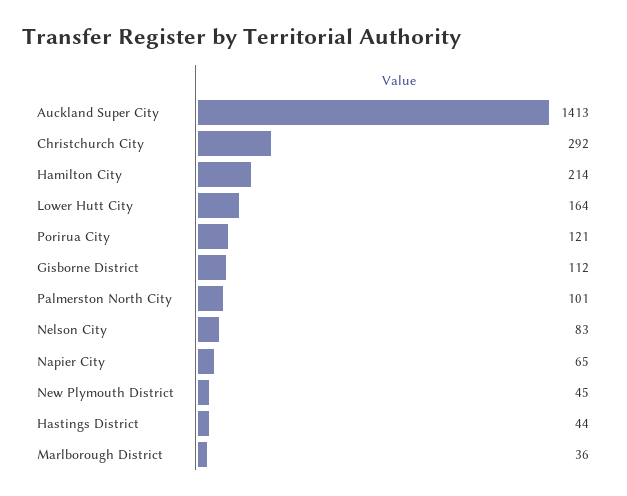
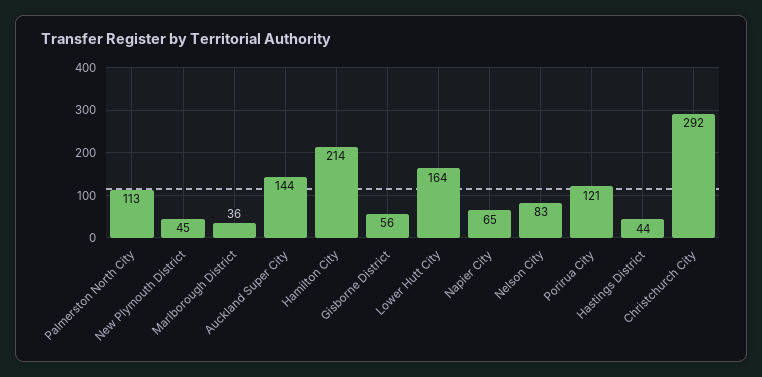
  {
-   "Auckland Super City": 1413,
+   "Auckland Super City": 144,
    "Christchurch City": 292,
    "Hamilton City": 214,
    "Lower Hutt City": 164,
    "Porirua City": 121,
-   "Gisborne District": 112,
+   "Gisborne District": 56,
-   "Palmerston North City": 101,
+   "Palmerston North City": 113,
    "Nelson City": 83,
    "Napier City": 65,
    "New Plymouth District": 45,
    "Hastings District": 44,
    "Marlborough District": 36
  }

